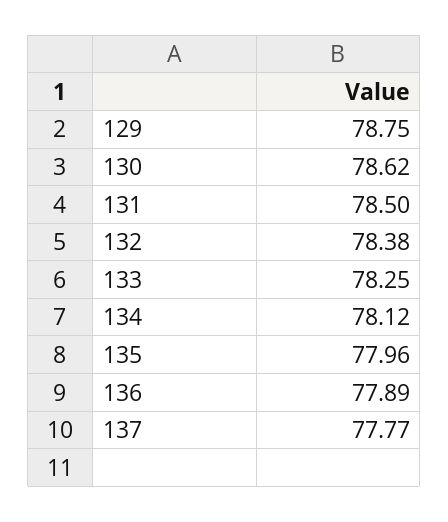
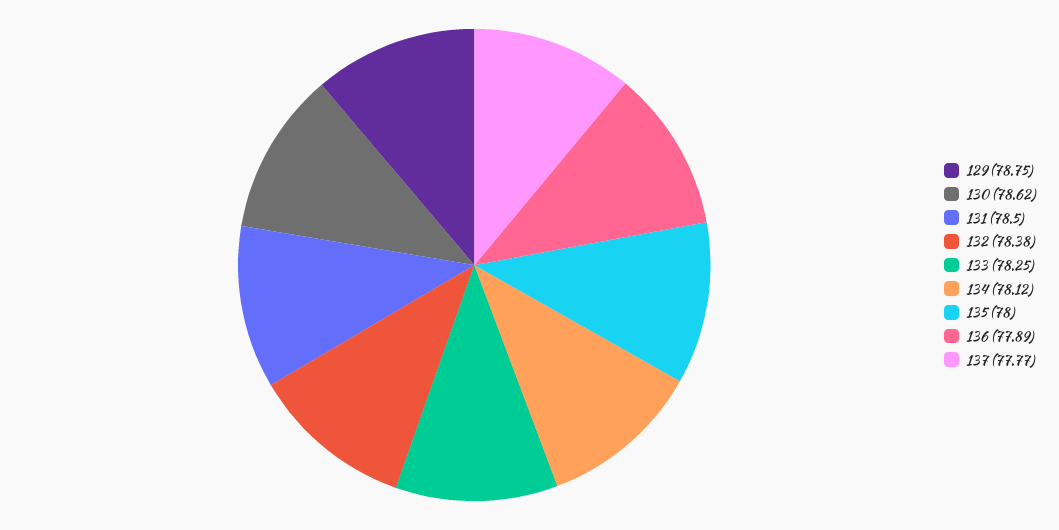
  {
    "129": 78.75,
    "130": 78.62,
    "131": 78.5,
    "132": 78.38,
    "133": 78.25,
    "134": 78.12,
-   "135": 77.96,
+   "135": 78,
    "136": 77.89,
    "137": 77.77
  }

